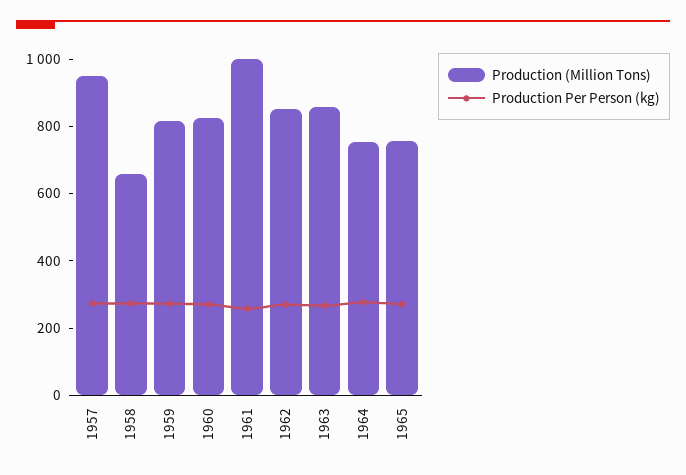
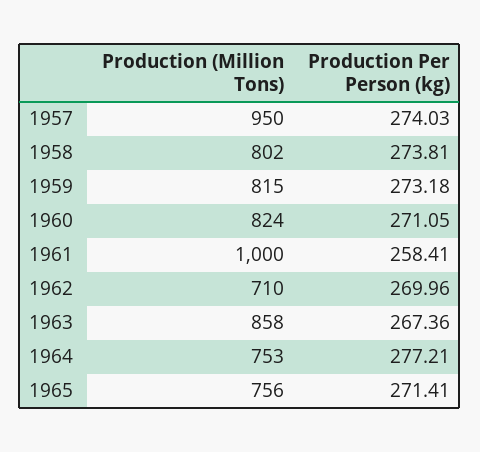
  {
    "Production (Million Tons)": {
      "1957": 950,
-     "1958": 650,
+     "1958": 802,
      "1959": 815,
      "1960": 824,
      "1961": 1000,
-     "1962": 850,
+     "1962": 710,
      "1963": 858,
      "1964": 753,
      "1965": 756
    },
    "Production Per Person (kg)": {
      "1957": 274.03,
      "1958": 273.81,
      "1959": 273.18,
      "1960": 271.05,
      "1961": 258.41,
      "1962": 269.96,
      "1963": 267.36,
      "1964": 277.21,
      "1965": 271.41
    }
  }

